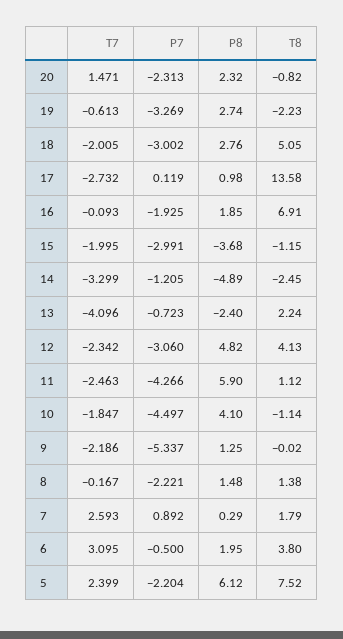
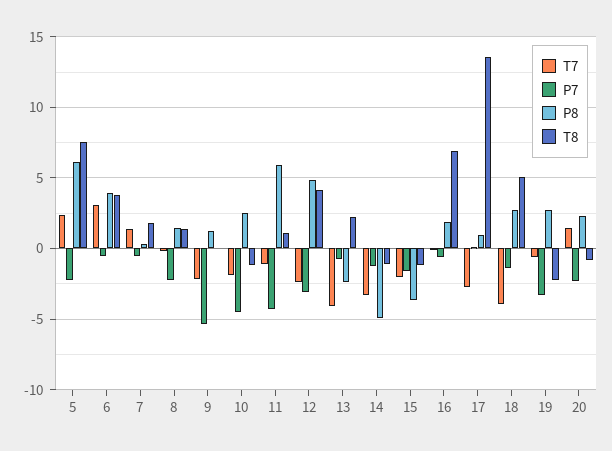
  {
    "T7": {
      "20": 1.471,
      "19": -0.613,
-     "18": -2.005,
+     "18": -4,
      "17": -2.732,
      "16": -0.093,
      "15": -1.995,
      "14": -3.299,
      "13": -4.096,
      "12": -2.342,
-     "11": -2.463,
+     "11": -1,
      "10": -1.847,
      "9": -2.186,
      "8": -0.167,
-     "7": 2.593,
+     "7": 1.5,
      "6": 3.095,
      "5": 2.399
    },
    "P7": {
      "20": -2.313,
      "19": -3.269,
-     "18": -3.002,
+     "18": -1.5,
      "17": 0.119,
-     "16": -1.925,
+     "16": -0.5,
-     "15": -2.991,
+     "15": -1.5,
      "14": -1.205,
      "13": -0.723,
      "12": -3.06,
      "11": -4.266,
      "10": -4.497,
      "9": -5.337,
      "8": -2.221,
-     "7": 0.892,
+     "7": -0.5,
      "6": -0.5,
      "5": -2.204
    },
    "P8": {
      "20": 2.32,
      "19": 2.74,
      "18": 2.76,
      "17": 0.98,
      "16": 1.85,
      "15": -3.68,
      "14": -4.89,
      "13": -2.4,
      "12": 4.82,
      "11": 5.9,
-     "10": 4.1,
+     "10": 2.5,
      "9": 1.25,
      "8": 1.48,
      "7": 0.29,
-     "6": 1.95,
+     "6": 4,
      "5": 6.12
    },
    "T8": {
      "20": -0.82,
      "19": -2.23,
      "18": 5.05,
      "17": 13.58,
      "16": 6.91,
      "15": -1.15,
-     "14": -2.45,
+     "14": -1,
      "13": 2.24,
      "12": 4.13,
      "11": 1.12,
      "10": -1.14,
      "9": -0.02,
      "8": 1.38,
      "7": 1.79,
      "6": 3.8,
      "5": 7.52
    }
  }

